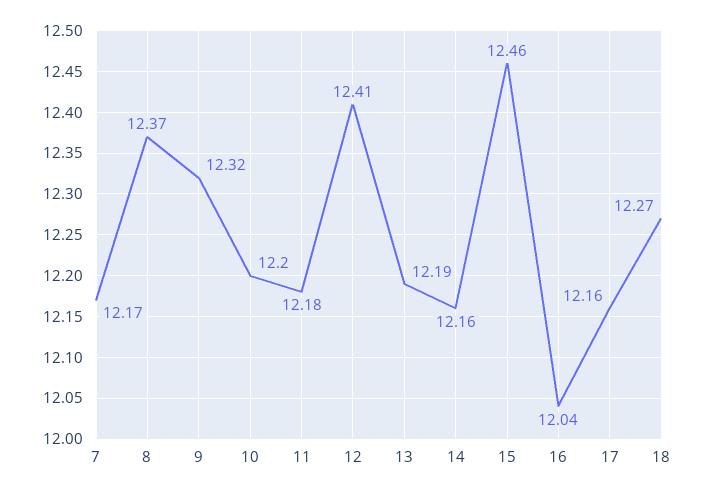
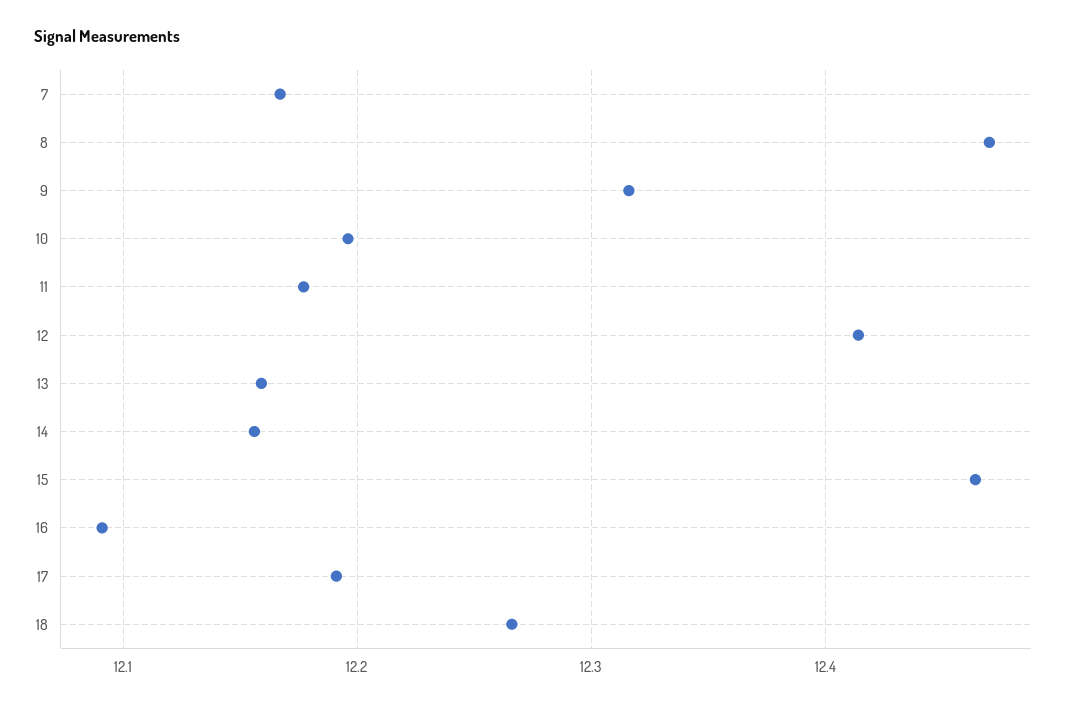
  {
    "7": 12.17,
-   "8": 12.37,
+   "8": 12.47,
    "9": 12.32,
    "10": 12.2,
    "11": 12.18,
    "12": 12.41,
-   "13": 12.19,
+   "13": 12.16,
    "14": 12.16,
    "15": 12.46,
-   "16": 12.04,
+   "16": 12.09,
-   "17": 12.16,
+   "17": 12.19,
    "18": 12.27
  }

